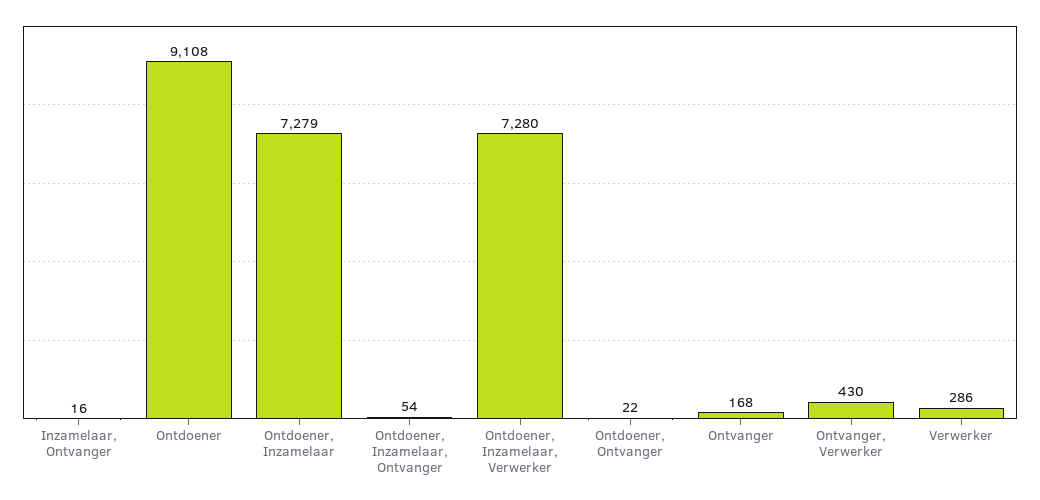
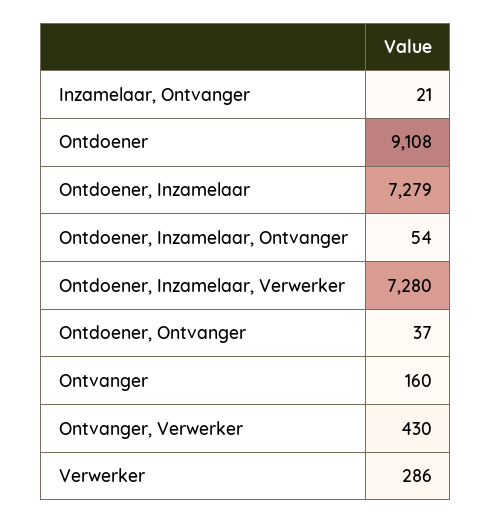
  {
-   "Inzamelaar, Ontvanger": 16,
+   "Inzamelaar, Ontvanger": 21,
    "Ontdoener": 9108,
    "Ontdoener, Inzamelaar": 7279,
    "Ontdoener, Inzamelaar, Ontvanger": 54,
    "Ontdoener, Inzamelaar, Verwerker": 7280,
-   "Ontdoener, Ontvanger": 22,
+   "Ontdoener, Ontvanger": 37,
-   "Ontvanger": 168,
+   "Ontvanger": 160,
    "Ontvanger, Verwerker": 430,
    "Verwerker": 286
  }

